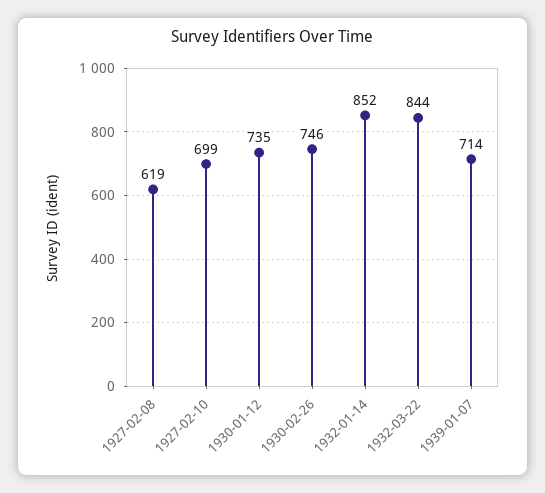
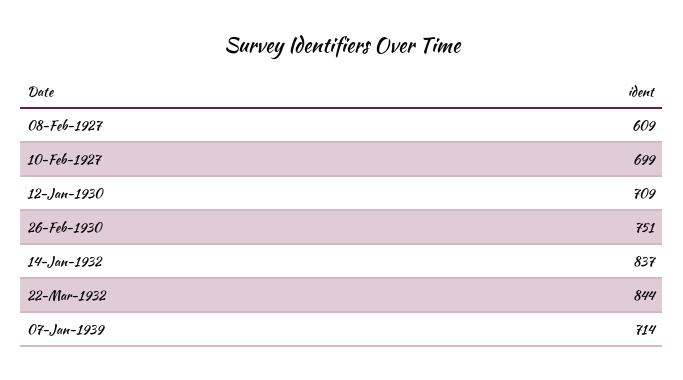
  {
-   "1927-02-08": 619,
+   "1927-02-08": 609,
    "1927-02-10": 699,
-   "1930-01-12": 735,
+   "1930-01-12": 709,
-   "1930-02-26": 746,
+   "1930-02-26": 751,
-   "1932-01-14": 852,
+   "1932-01-14": 837,
    "1932-03-22": 844,
    "1939-01-07": 714
  }

